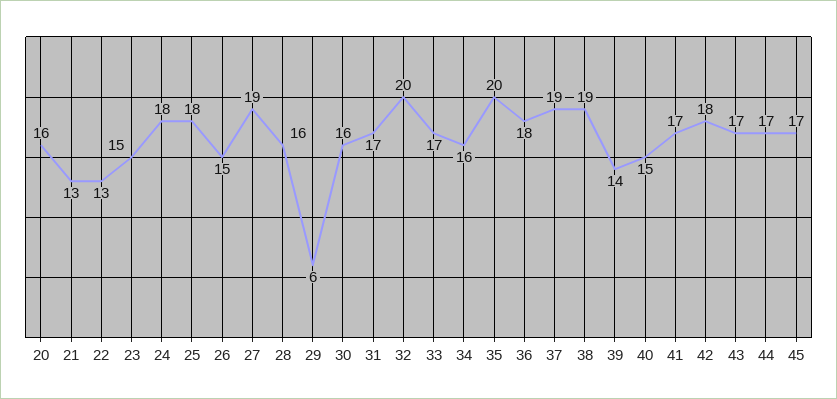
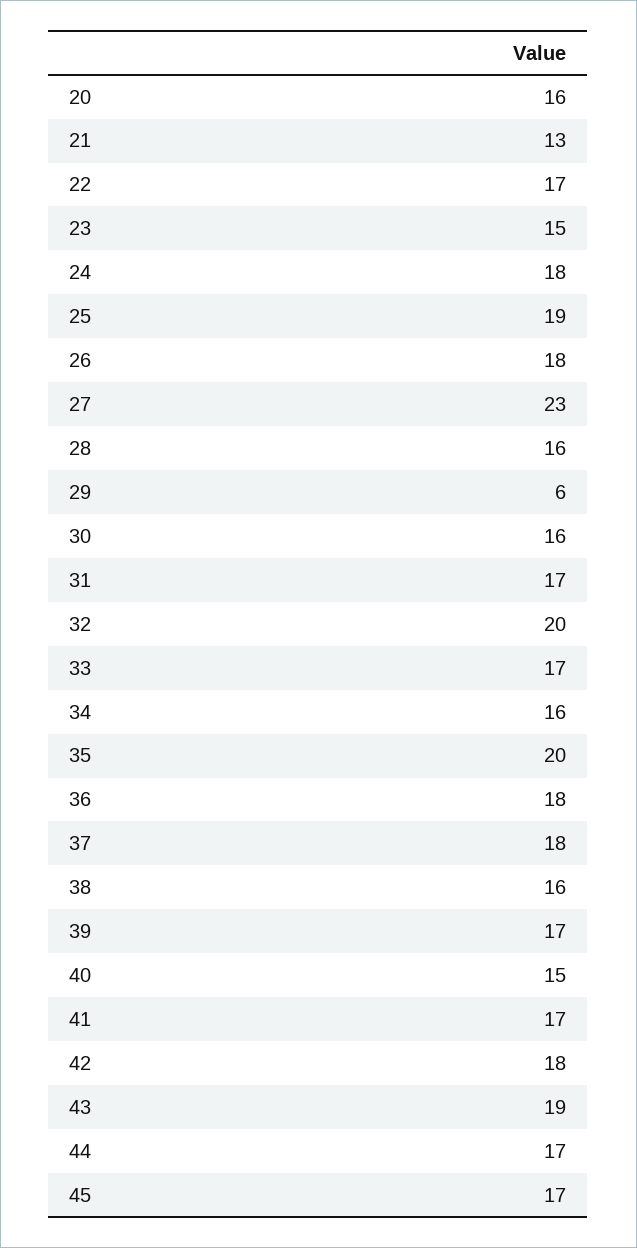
  {
    "20": 16,
    "21": 13,
-   "22": 13,
+   "22": 17,
    "23": 15,
    "24": 18,
-   "25": 18,
+   "25": 19,
-   "26": 15,
+   "26": 18,
-   "27": 19,
+   "27": 23,
    "28": 16,
    "29": 6,
    "30": 16,
    "31": 17,
    "32": 20,
    "33": 17,
    "34": 16,
    "35": 20,
    "36": 18,
-   "37": 19,
+   "37": 18,
-   "38": 19,
+   "38": 16,
-   "39": 14,
+   "39": 17,
    "40": 15,
    "41": 17,
    "42": 18,
-   "43": 17,
+   "43": 19,
    "44": 17,
    "45": 17
  }

